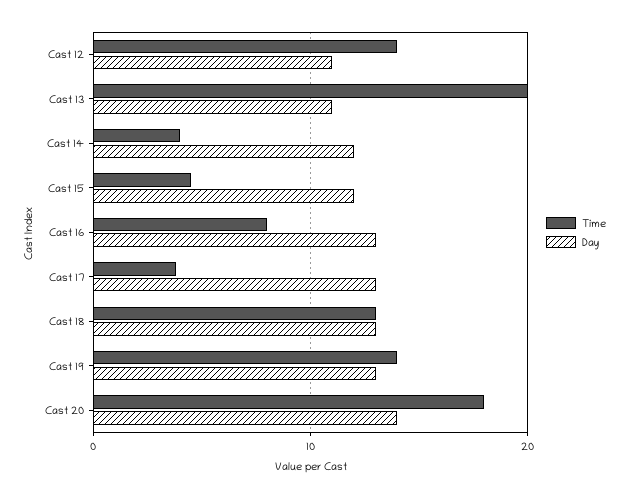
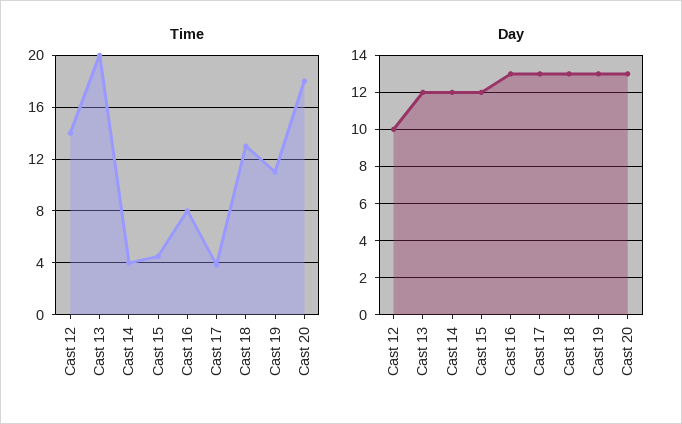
  {
    "Time": {
      "Cast 12": 14,
      "Cast 13": 20,
      "Cast 14": 4,
      "Cast 15": 4.5,
      "Cast 16": 8,
      "Cast 17": 4,
      "Cast 18": 13,
-     "Cast 19": 14,
+     "Cast 19": 11,
      "Cast 20": 18
    },
    "Day": {
-     "Cast 12": 11,
+     "Cast 12": 10,
-     "Cast 13": 11,
+     "Cast 13": 12,
      "Cast 14": 12,
      "Cast 15": 12,
      "Cast 16": 13,
      "Cast 17": 13,
      "Cast 18": 13,
      "Cast 19": 13,
-     "Cast 20": 14
+     "Cast 20": 13
    }
  }

